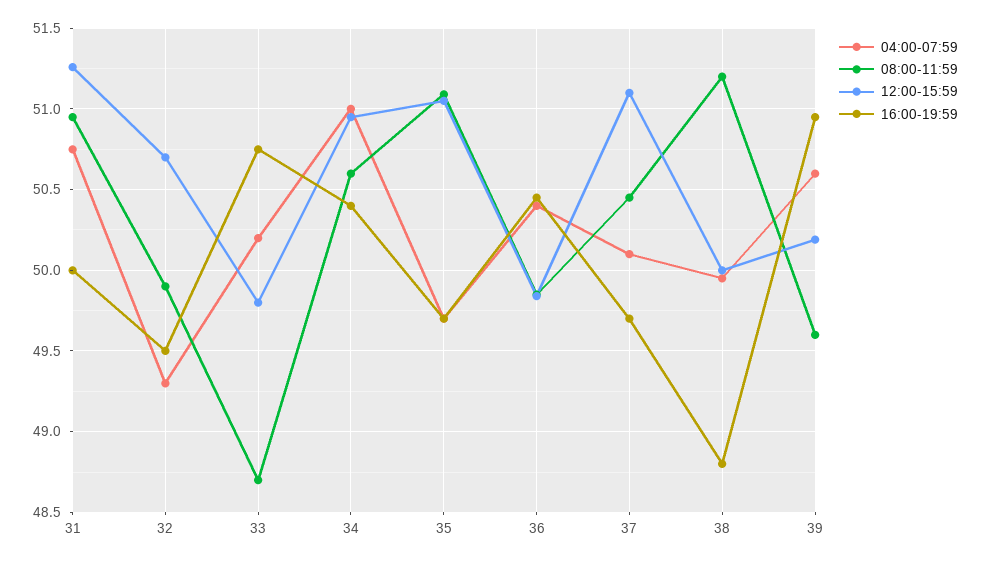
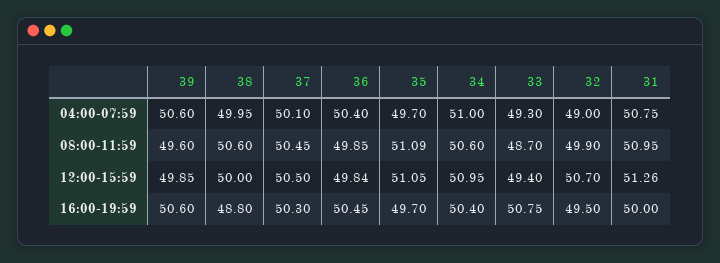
  {
    "04:00-07:59": {
      "31": 50.75,
-     "32": 49.3,
+     "32": 49,
-     "33": 50.2,
+     "33": 49.3,
      "34": 51,
      "35": 49.7,
      "36": 50.4,
      "37": 50.1,
      "38": 49.95,
      "39": 50.6
    },
    "08:00-11:59": {
      "31": 50.95,
      "32": 49.9,
      "33": 48.7,
      "34": 50.6,
      "35": 51.09,
      "36": 49.85,
      "37": 50.45,
-     "38": 51.2,
+     "38": 50.6,
      "39": 49.6
    },
    "12:00-15:59": {
      "31": 51.26,
      "32": 50.7,
-     "33": 49.8,
+     "33": 49.4,
      "34": 50.95,
      "35": 51.05,
      "36": 49.84,
-     "37": 51.1,
+     "37": 50.5,
      "38": 50,
-     "39": 50.2
+     "39": 49.85
    },
    "16:00-19:59": {
      "31": 50,
      "32": 49.5,
      "33": 50.75,
      "34": 50.4,
      "35": 49.7,
      "36": 50.45,
-     "37": 49.7,
+     "37": 50.3,
      "38": 48.8,
-     "39": 50.95
+     "39": 50.6
    }
  }

